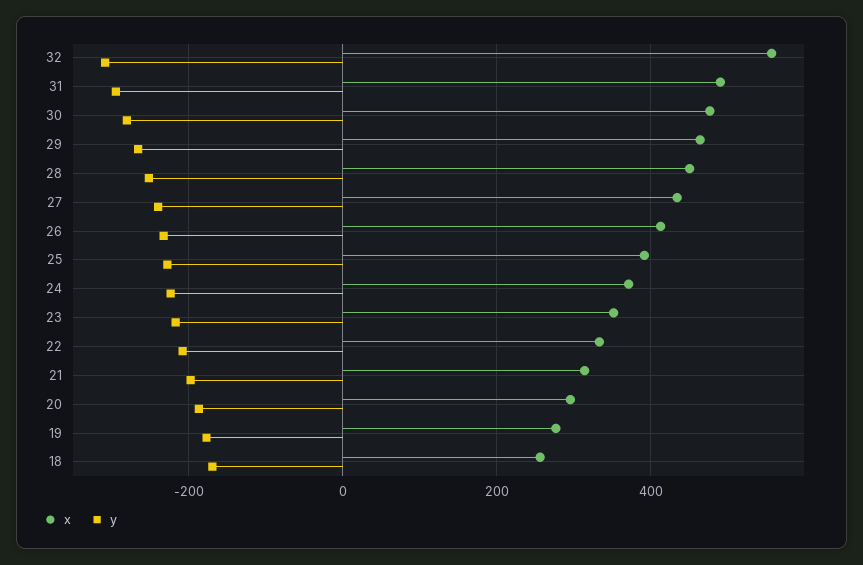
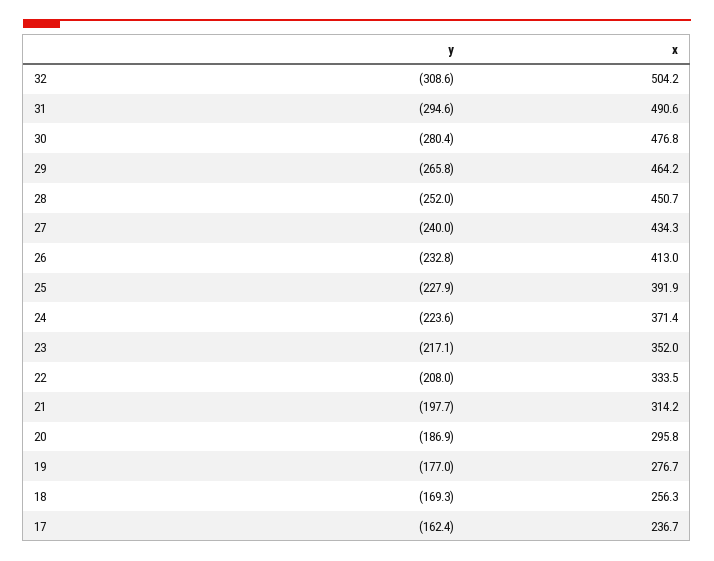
  {
    "x": {
-     "32": 560,
+     "32": 504.2,
      "31": 490.6,
      "30": 476.8,
      "29": 464.2,
      "28": 450.7,
      "27": 434.3,
      "26": 413,
      "25": 391.9,
      "24": 371.4,
      "23": 352,
      "22": 333.5,
      "21": 314.2,
      "20": 295.8,
      "19": 276.7,
-     "18": 256.3
+     "18": 256.3,
+     "17": 236.7
    },
    "y": {
      "32": -308.6,
      "31": -294.6,
      "30": -280.4,
      "29": -265.8,
      "28": -252,
      "27": -240,
      "26": -232.8,
      "25": -227.9,
      "24": -223.6,
      "23": -217.1,
      "22": -208,
      "21": -197.7,
      "20": -186.9,
      "19": -177,
-     "18": -169.3
+     "18": -169.3,
+     "17": -162.4
    }
  }

